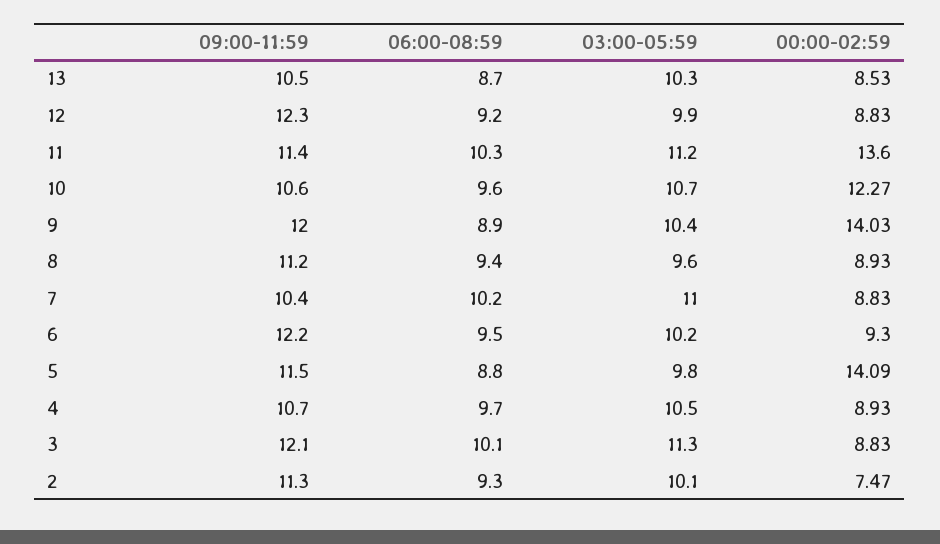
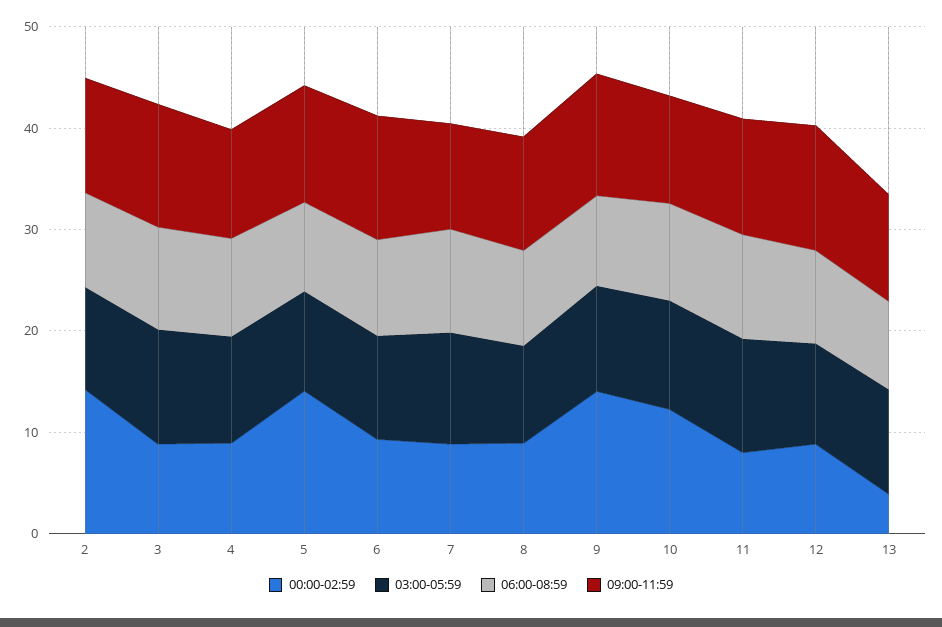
  {
    "09:00-11:59": {
      "13": 10.5,
      "12": 12.3,
      "11": 11.4,
      "10": 10.6,
      "9": 12,
      "8": 11.2,
      "7": 10.4,
      "6": 12.2,
      "5": 11.5,
      "4": 10.7,
      "3": 12.1,
      "2": 11.3
    },
    "06:00-08:59": {
      "13": 8.7,
      "12": 9.2,
      "11": 10.3,
      "10": 9.6,
      "9": 8.9,
      "8": 9.4,
      "7": 10.2,
      "6": 9.5,
      "5": 8.8,
      "4": 9.7,
      "3": 10.1,
      "2": 9.3
    },
    "03:00-05:59": {
      "13": 10.3,
      "12": 9.9,
      "11": 11.2,
      "10": 10.7,
      "9": 10.4,
      "8": 9.6,
      "7": 11,
      "6": 10.2,
      "5": 9.8,
      "4": 10.5,
      "3": 11.3,
      "2": 10.1
    },
    "00:00-02:59": {
-     "13": 8.53,
+     "13": 4,
      "12": 8.83,
-     "11": 13.6,
+     "11": 8,
      "10": 12.27,
      "9": 14.03,
      "8": 8.93,
      "7": 8.83,
      "6": 9.3,
      "5": 14.09,
      "4": 8.93,
      "3": 8.83,
-     "2": 7.47
+     "2": 14
    }
  }

